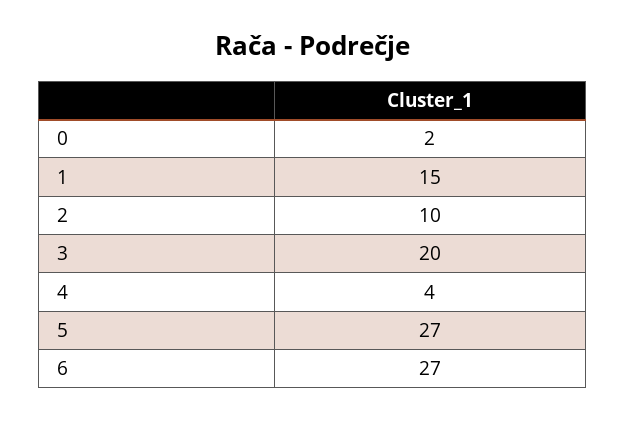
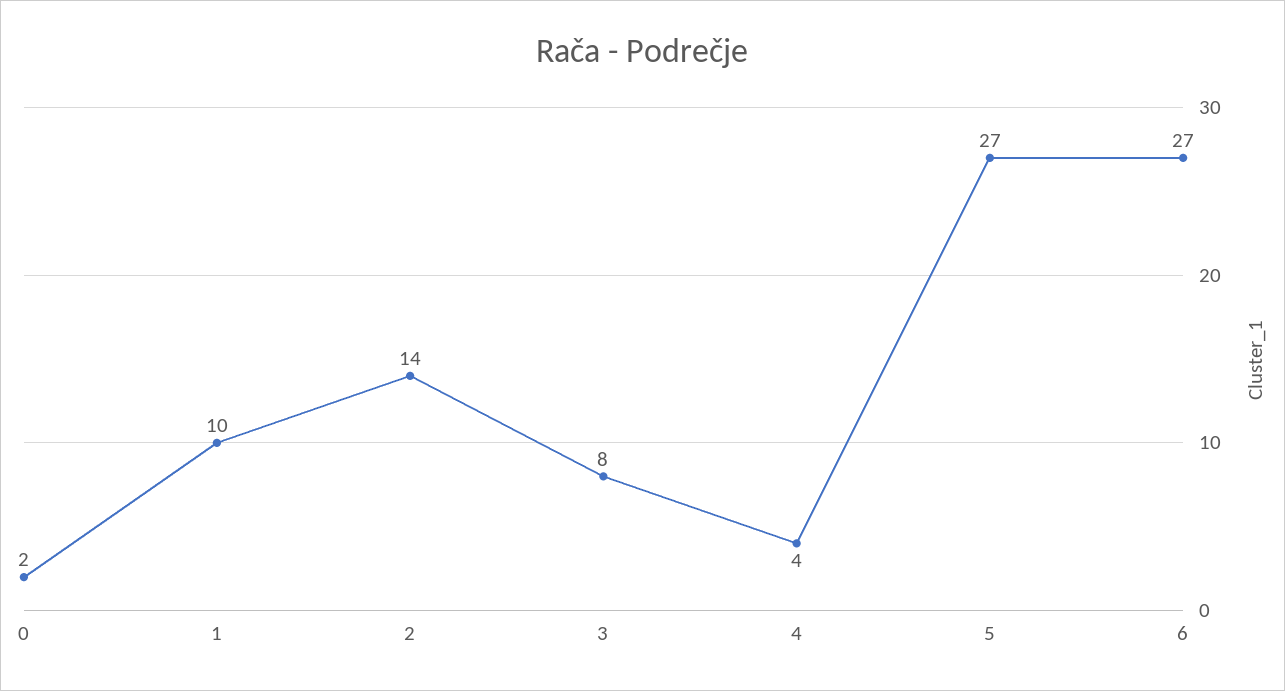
  {
    "0": 2,
-   "1": 15,
+   "1": 10,
-   "2": 10,
+   "2": 14,
-   "3": 20,
+   "3": 8,
    "4": 4,
    "5": 27,
    "6": 27
  }

